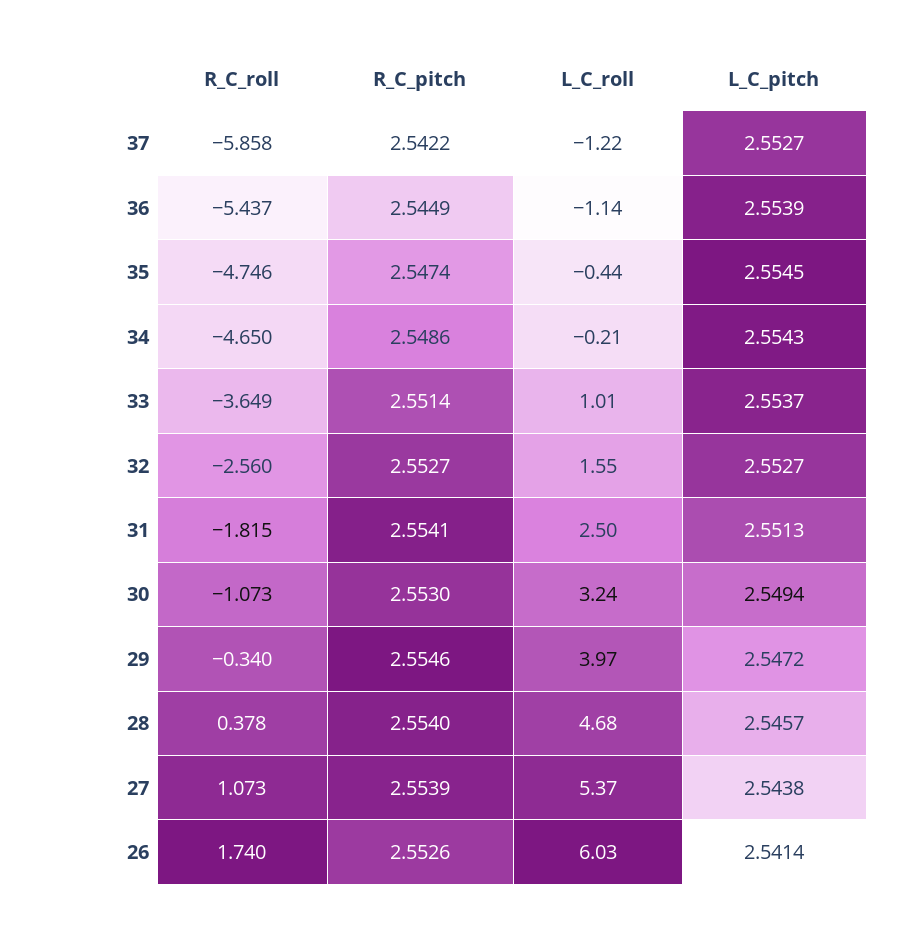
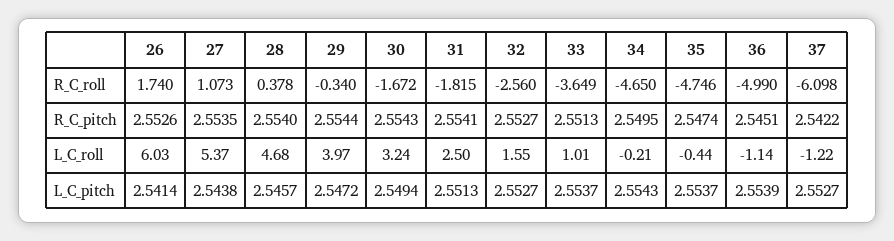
  {
    "R_C_roll": {
-     "37": -5.858,
+     "37": -6.098,
-     "36": -5.437,
+     "36": -4.99,
      "35": -4.746,
      "34": -4.65,
      "33": -3.649,
      "32": -2.56,
      "31": -1.815,
-     "30": -1.073,
+     "30": -1.672,
      "29": -0.34,
      "28": 0.378,
      "27": 1.073,
      "26": 1.74
    },
    "R_C_pitch": {
      "37": 2.5422,
-     "36": 2.5449,
+     "36": 2.5451,
      "35": 2.5474,
-     "34": 2.5486,
+     "34": 2.5495,
-     "33": 2.5514,
+     "33": 2.5513,
      "32": 2.5527,
      "31": 2.5541,
-     "30": 2.553,
+     "30": 2.5543,
-     "29": 2.5546,
+     "29": 2.5544,
      "28": 2.554,
-     "27": 2.5539,
+     "27": 2.5535,
      "26": 2.5526
    },
    "L_C_roll": {
      "37": -1.22,
      "36": -1.14,
      "35": -0.44,
      "34": -0.21,
      "33": 1.01,
      "32": 1.55,
      "31": 2.5,
      "30": 3.24,
      "29": 3.97,
      "28": 4.68,
      "27": 5.37,
      "26": 6.03
    },
    "L_C_pitch": {
      "37": 2.5527,
      "36": 2.5539,
-     "35": 2.5545,
+     "35": 2.5537,
      "34": 2.5543,
      "33": 2.5537,
      "32": 2.5527,
      "31": 2.5513,
      "30": 2.5494,
      "29": 2.5472,
      "28": 2.5457,
      "27": 2.5438,
      "26": 2.5414
    }
  }

